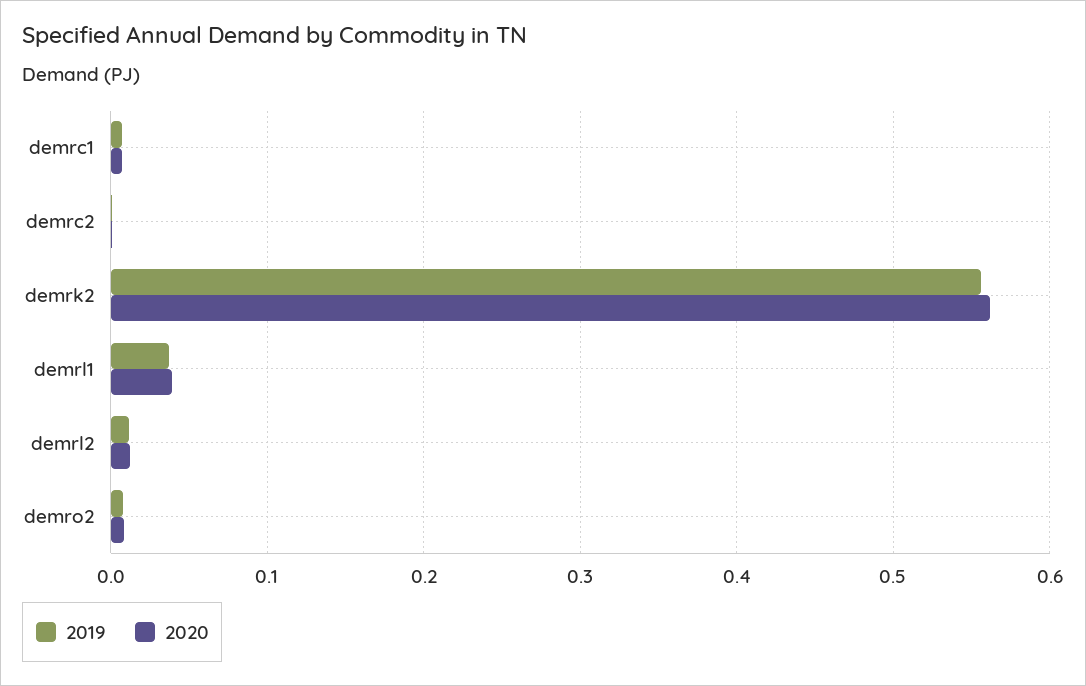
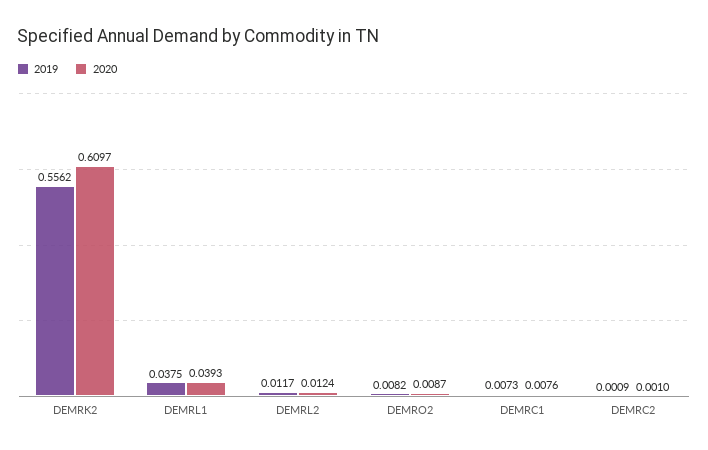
  {
    "2019": {
      "demrc1": 0.0073,
      "demrc2": 0.0009,
      "demrk2": 0.5562,
      "demrl1": 0.0375,
      "demrl2": 0.0117,
      "demro2": 0.0082
    },
    "2020": {
      "demrc1": 0.0076,
      "demrc2": 0.001,
-     "demrk2": 0.56,
+     "demrk2": 0.6097,
      "demrl1": 0.0393,
      "demrl2": 0.0124,
      "demro2": 0.0087
    }
  }

